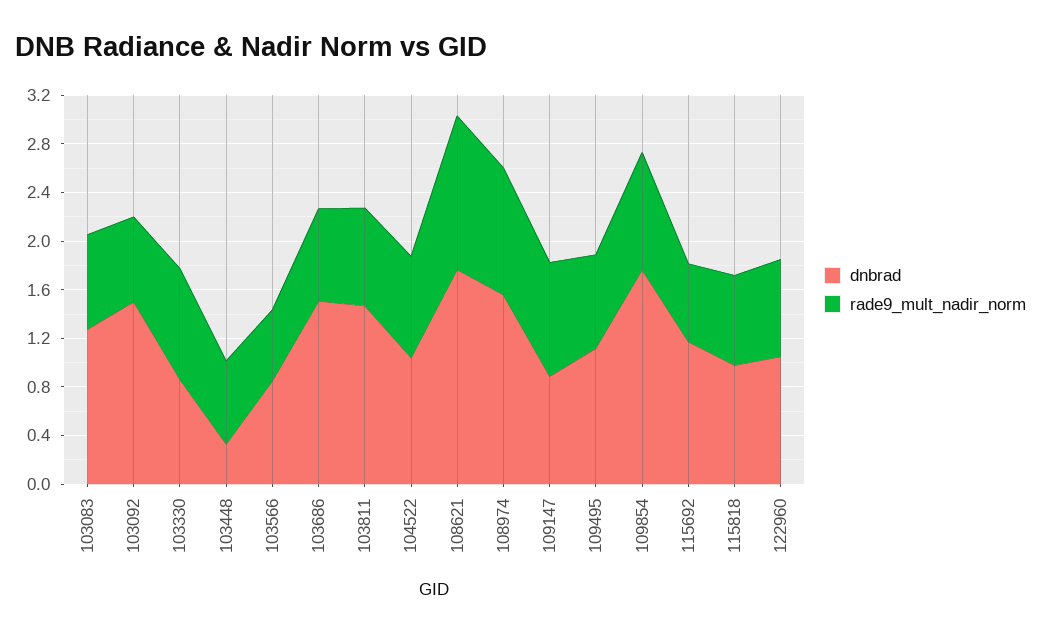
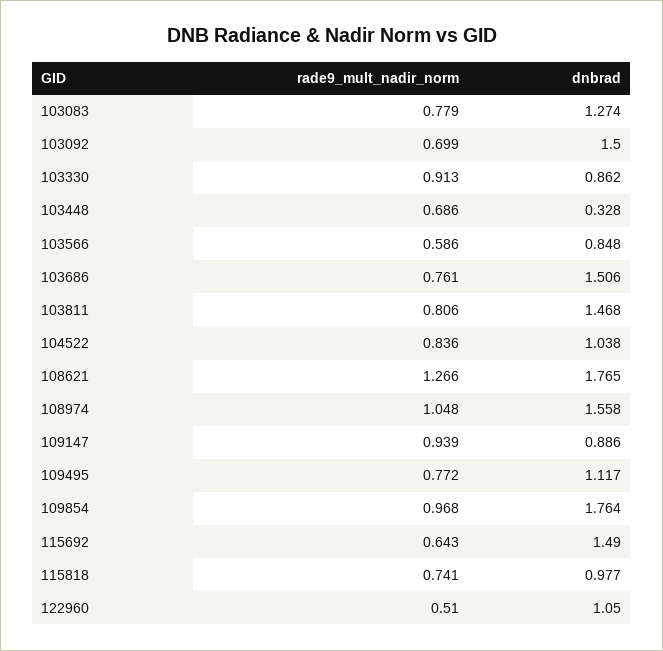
  {
    "dnbrad": {
      "103083": 1.274,
      "103092": 1.5,
      "103330": 0.862,
      "103448": 0.328,
      "103566": 0.848,
      "103686": 1.506,
      "103811": 1.468,
      "104522": 1.038,
      "108621": 1.765,
      "108974": 1.558,
      "109147": 0.886,
      "109495": 1.117,
      "109854": 1.764,
-     "115692": 1.2,
+     "115692": 1.49,
      "115818": 0.977,
      "122960": 1.05
    },
    "rade9_mult_nadir_norm": {
      "103083": 0.779,
      "103092": 0.699,
      "103330": 0.913,
      "103448": 0.686,
      "103566": 0.586,
      "103686": 0.761,
      "103811": 0.806,
      "104522": 0.836,
      "108621": 1.266,
      "108974": 1.048,
      "109147": 0.939,
      "109495": 0.772,
      "109854": 0.968,
      "115692": 0.643,
      "115818": 0.741,
-     "122960": 0.8
+     "122960": 0.51
    }
  }

